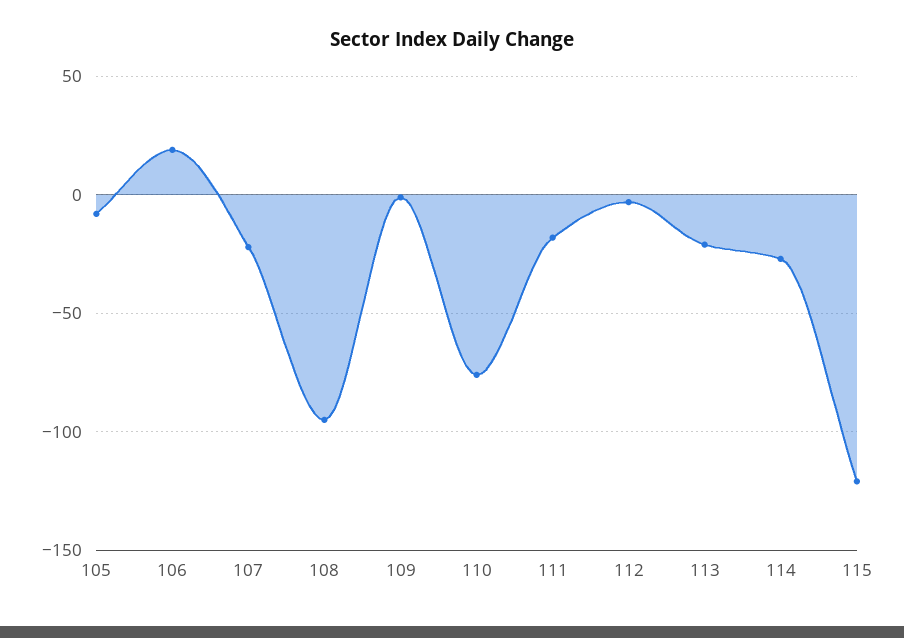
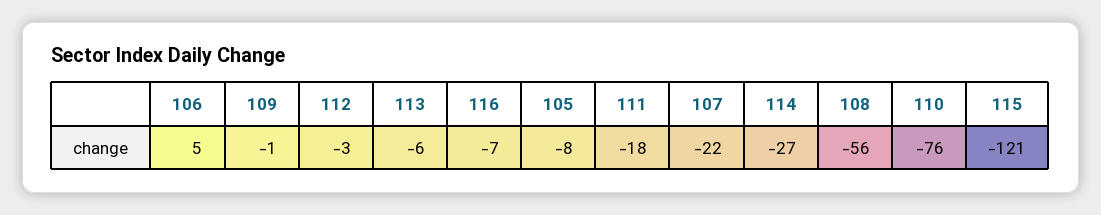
  {
    "105": -8,
-   "106": 20,
+   "106": 5,
    "107": -22,
-   "108": -95,
+   "108": -56,
    "109": -1,
    "110": -76,
    "111": -18,
    "112": -3,
-   "113": -20,
+   "113": -6,
    "114": -27,
-   "115": -121
+   "115": -121,
+   "116": -7
  }

